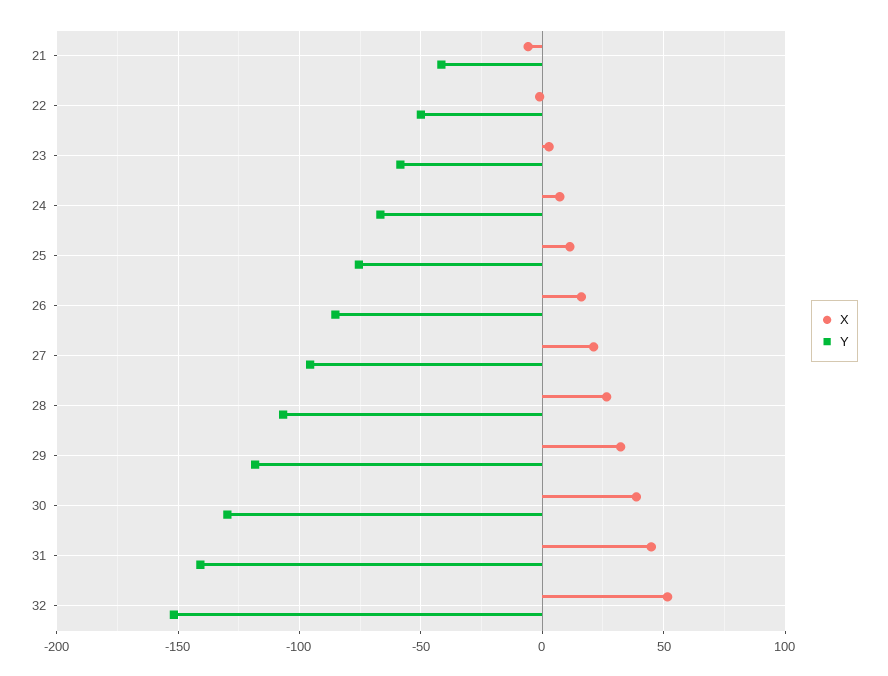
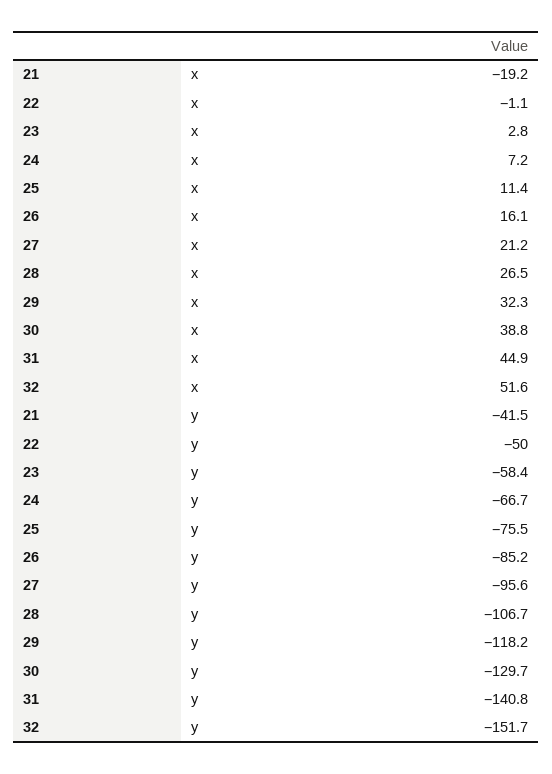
  {
    "X": {
-     "21": -5,
+     "21": -19.2,
      "22": -1.1,
      "23": 2.8,
      "24": 7.2,
      "25": 11.4,
      "26": 16.1,
      "27": 21.2,
      "28": 26.5,
      "29": 32.3,
      "30": 38.8,
      "31": 44.9,
      "32": 51.6
    },
    "Y": {
      "21": -41.5,
      "22": -50,
      "23": -58.4,
      "24": -66.7,
      "25": -75.5,
      "26": -85.2,
      "27": -95.6,
      "28": -106.7,
      "29": -118.2,
      "30": -129.7,
      "31": -140.8,
      "32": -151.7
    }
  }

